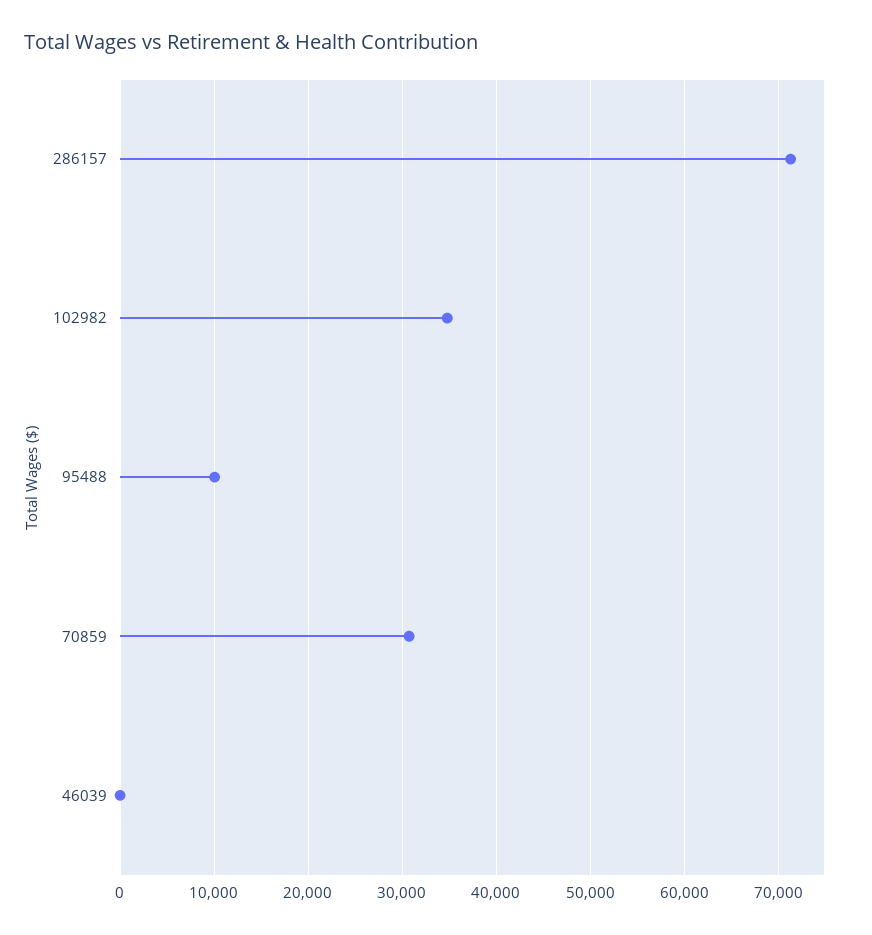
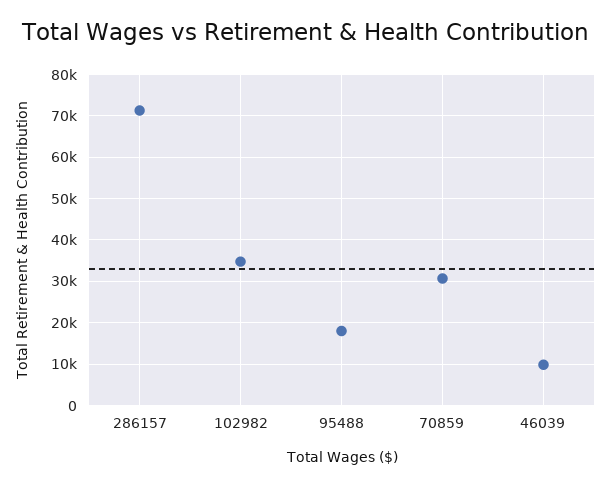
  {
    "286157": 71000,
    "102982": 35000,
-   "95488": 10000,
+   "95488": 18000,
    "70859": 31000,
-   "46039": 0
+   "46039": 10000
  }

